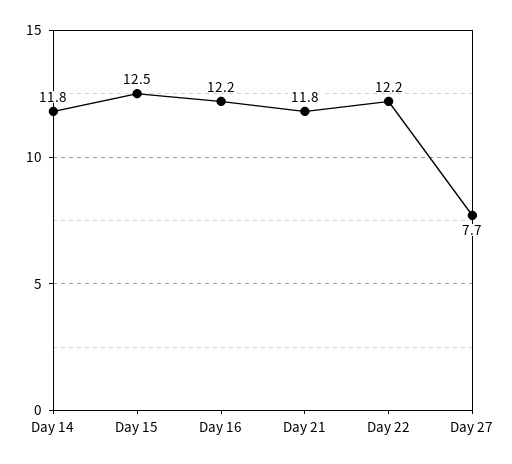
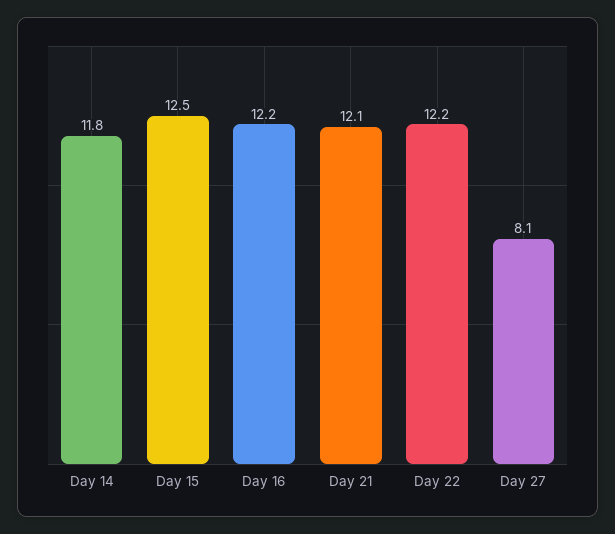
  {
    "Day 14": 11.8,
    "Day 15": 12.5,
    "Day 16": 12.2,
-   "Day 21": 11.8,
+   "Day 21": 12.1,
    "Day 22": 12.2,
-   "Day 27": 7.7
+   "Day 27": 8.1
  }

